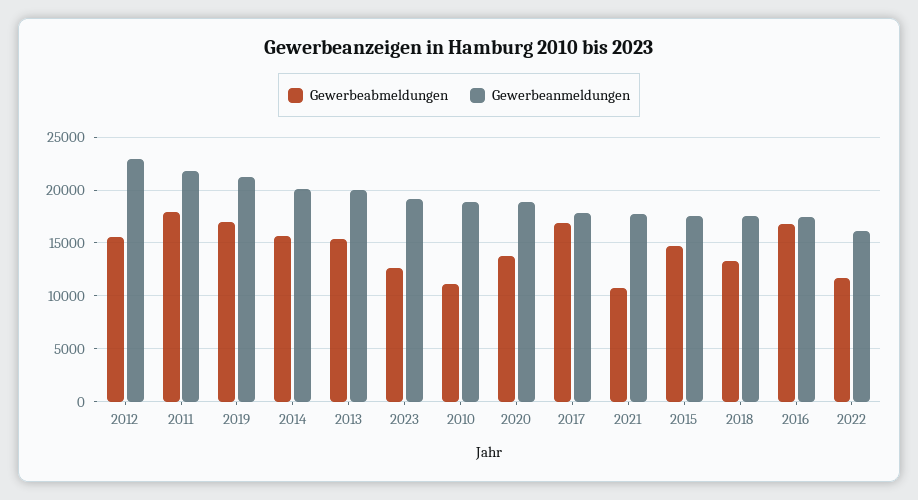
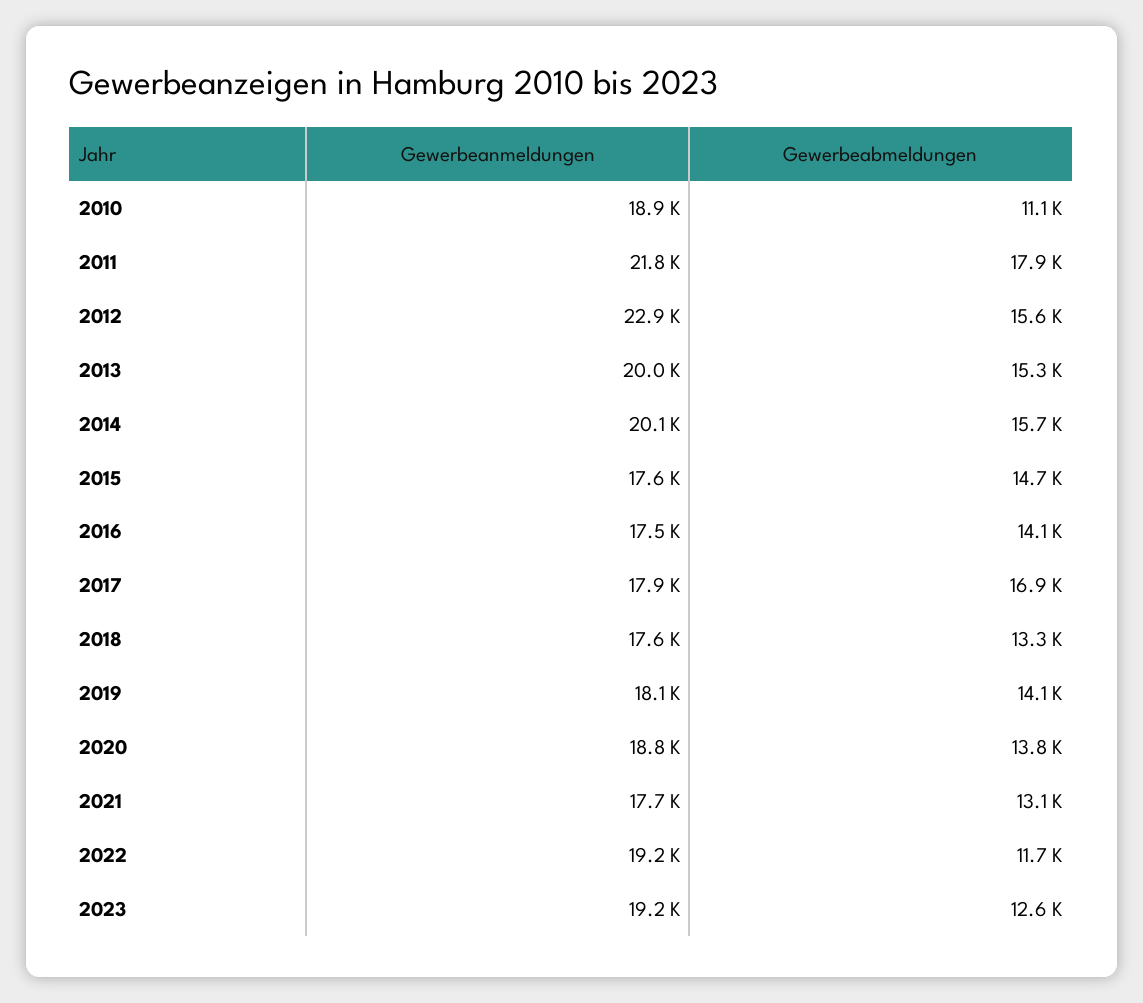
  {
    "Gewerbeabmeldungen": {
      "2012": 15600,
      "2011": 17900,
-     "2019": 17000,
+     "2019": 14100,
      "2014": 15700,
      "2013": 15300,
      "2023": 12600,
      "2010": 11100,
      "2020": 13800,
      "2017": 16900,
-     "2021": 11000,
+     "2021": 13100,
      "2015": 14700,
      "2018": 13300,
-     "2016": 17000,
+     "2016": 14100,
      "2022": 11700
    },
    "Gewerbeanmeldungen": {
      "2012": 22900,
      "2011": 21800,
-     "2019": 21000,
+     "2019": 18100,
      "2014": 20100,
      "2013": 20000,
      "2023": 19200,
      "2010": 18900,
      "2020": 18800,
      "2017": 17900,
      "2021": 17700,
      "2015": 17600,
      "2018": 17600,
      "2016": 17500,
-     "2022": 16000
+     "2022": 19200
    }
  }

